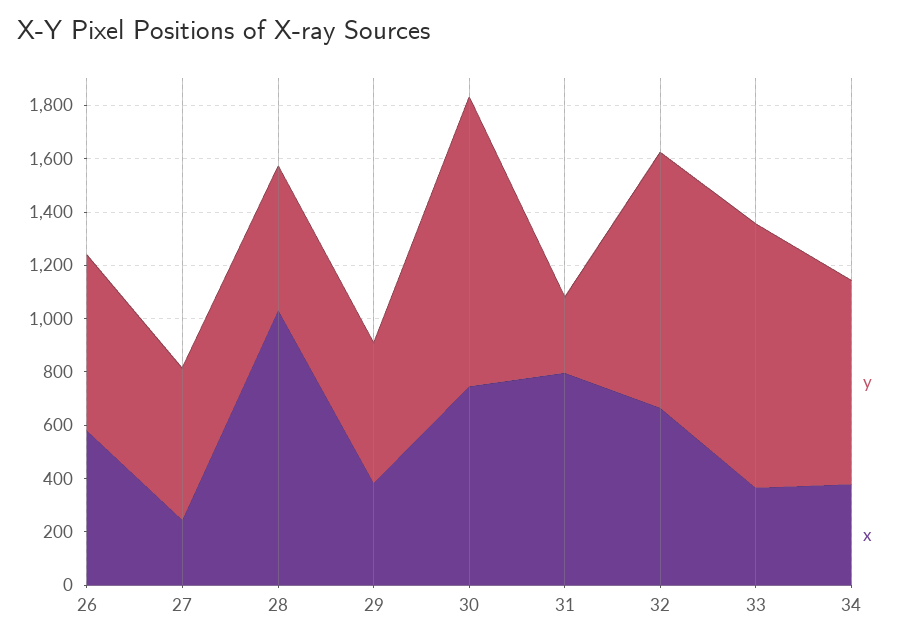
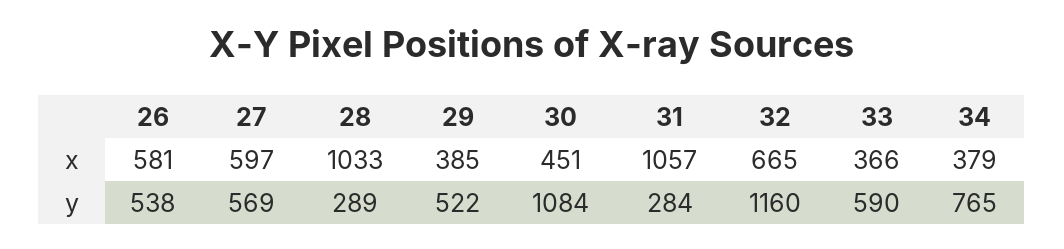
  {
    "y": {
-     "26": 650,
+     "26": 538,
      "27": 569,
-     "28": 550,
+     "28": 289,
      "29": 522,
      "30": 1084,
      "31": 284,
-     "32": 950,
+     "32": 1160,
-     "33": 1000,
+     "33": 590,
      "34": 765
    },
    "x": {
      "26": 581,
-     "27": 250,
+     "27": 597,
      "28": 1033,
      "29": 385,
-     "30": 750,
+     "30": 451,
-     "31": 800,
+     "31": 1057,
      "32": 665,
      "33": 366,
      "34": 379
    }
  }

